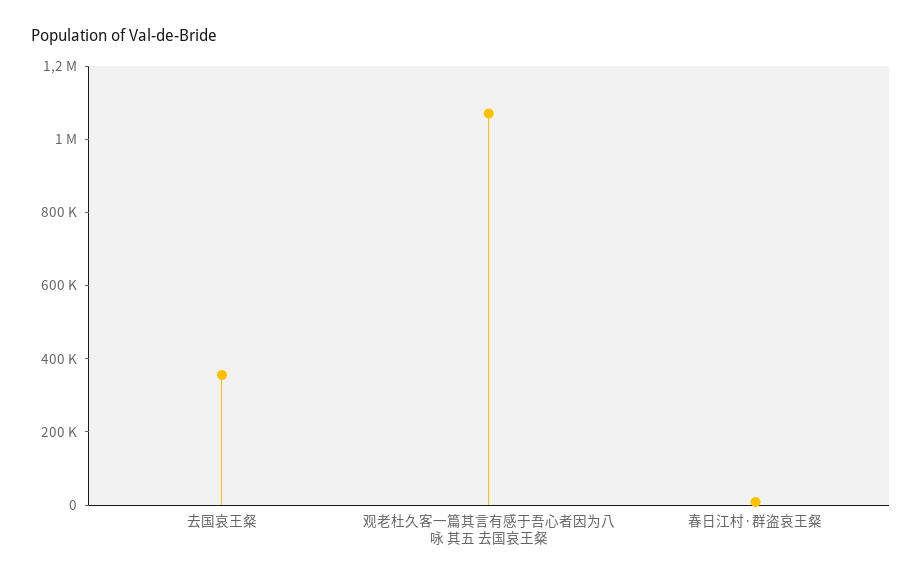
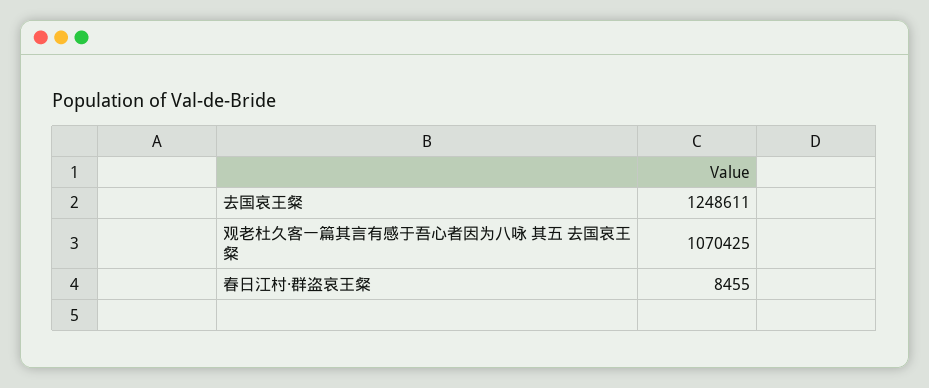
  {
-   "去国哀王粲": 350000,
+   "去国哀王粲": 1248611,
    "观老杜久客一篇其言有感于吾心者因为八咏 其五 去国哀王粲": 1070425,
    "春日江村·群盗哀王粲": 8455
  }

